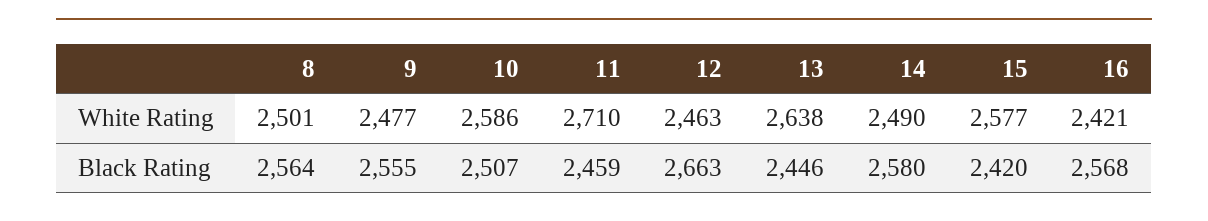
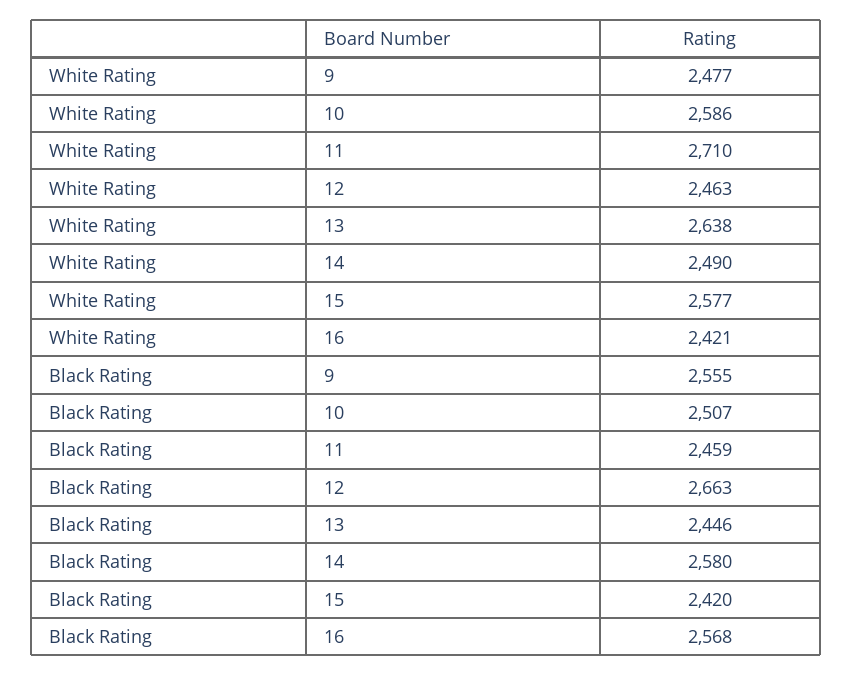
  {
-   "8": {
-     "White Rating": 2501,
-     "Black Rating": 2564
-   },
    "9": {
      "White Rating": 2477,
      "Black Rating": 2555
    },
    "10": {
      "White Rating": 2586,
      "Black Rating": 2507
    },
    "11": {
      "White Rating": 2710,
      "Black Rating": 2459
    },
    "12": {
      "White Rating": 2463,
      "Black Rating": 2663
    },
    "13": {
      "White Rating": 2638,
      "Black Rating": 2446
    },
    "14": {
      "White Rating": 2490,
      "Black Rating": 2580
    },
    "15": {
      "White Rating": 2577,
      "Black Rating": 2420
    },
    "16": {
      "White Rating": 2421,
      "Black Rating": 2568
    }
  }

